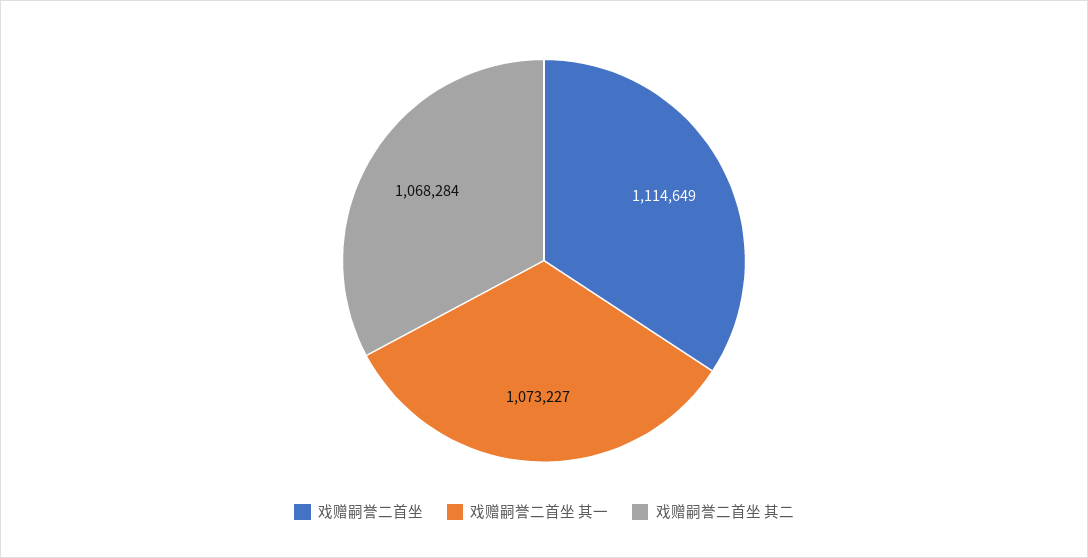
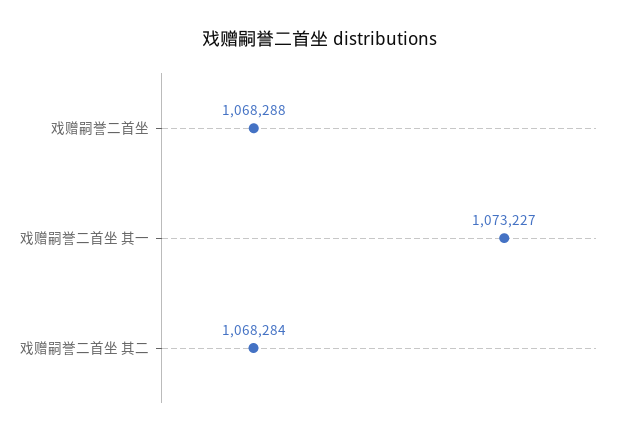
  {
-   "戏赠嗣誉二首坐": 1114649,
+   "戏赠嗣誉二首坐": 1068288,
    "戏赠嗣誉二首坐 其一": 1073227,
    "戏赠嗣誉二首坐 其二": 1068284
  }

